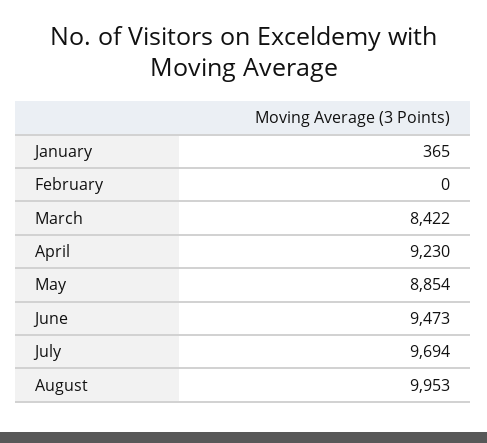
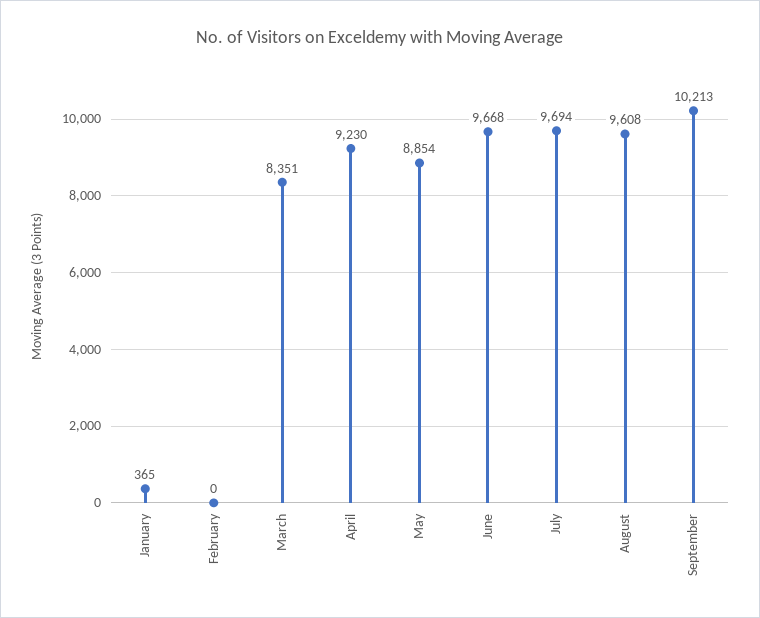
  {
    "January": 365,
    "February": 0,
-   "March": 8422,
+   "March": 8351,
    "April": 9230,
    "May": 8854,
-   "June": 9473,
+   "June": 9668,
    "July": 9694,
-   "August": 9953
+   "August": 9608,
+   "September": 10213
  }

